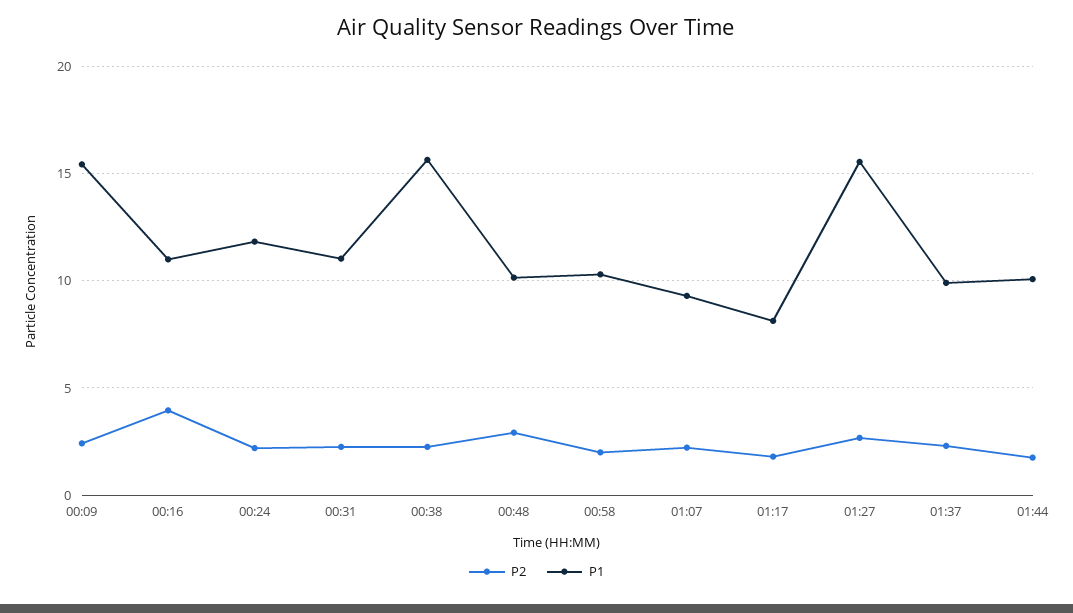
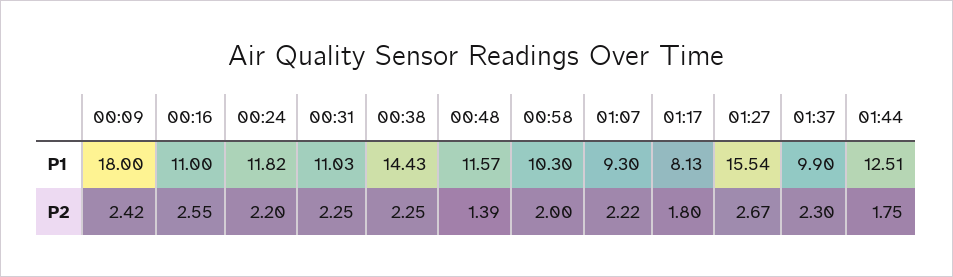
  {
    "P2": {
      "00:09": 2.42,
-     "00:16": 4,
+     "00:16": 2.55,
      "00:24": 2.2,
      "00:31": 2.25,
      "00:38": 2.25,
-     "00:48": 3,
+     "00:48": 1.39,
      "00:58": 2,
      "01:07": 2.22,
      "01:17": 1.8,
      "01:27": 2.67,
      "01:37": 2.3,
      "01:44": 1.75
    },
    "P1": {
-     "00:09": 15.5,
+     "00:09": 18,
      "00:16": 11,
      "00:24": 11.82,
      "00:31": 11.03,
-     "00:38": 15.5,
+     "00:38": 14.43,
-     "00:48": 10,
+     "00:48": 11.57,
      "00:58": 10.3,
      "01:07": 9.3,
      "01:17": 8.13,
      "01:27": 15.54,
      "01:37": 9.9,
-     "01:44": 10
+     "01:44": 12.51
    }
  }

